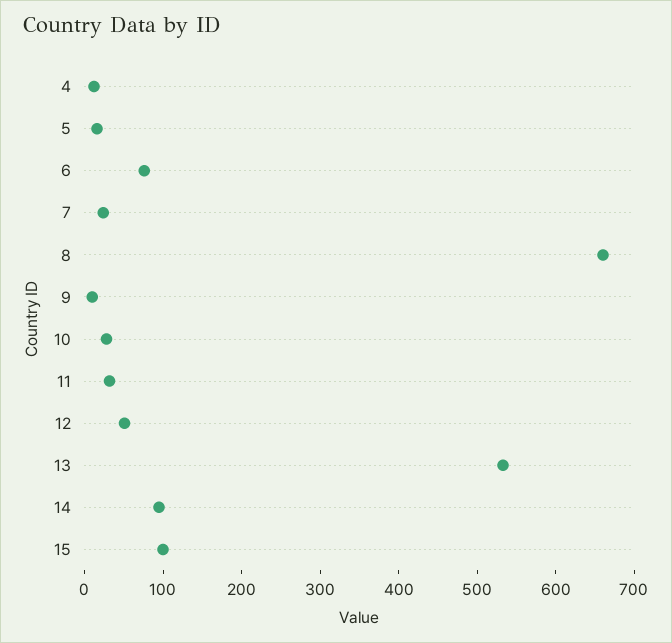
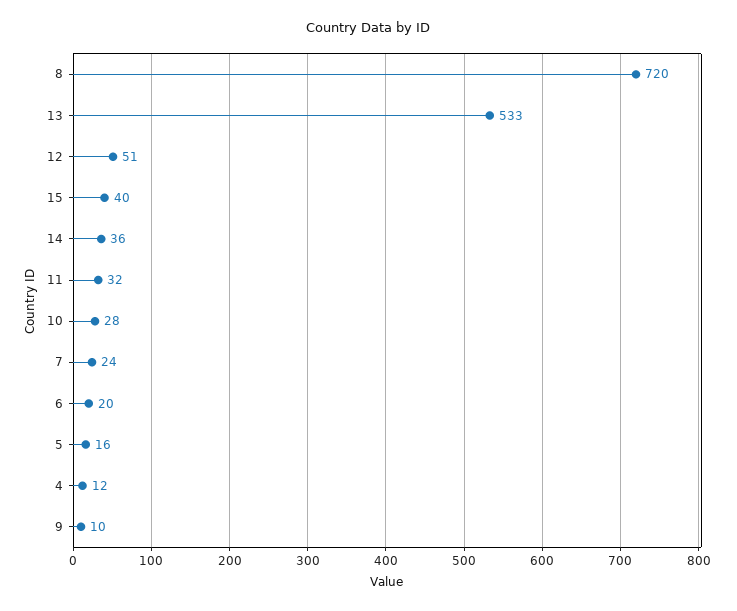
  {
    "4": 12,
    "5": 16,
-   "6": 80,
+   "6": 20,
    "7": 24,
-   "8": 660,
+   "8": 720,
    "9": 10,
    "10": 28,
    "11": 32,
    "12": 51,
    "13": 533,
-   "14": 100,
+   "14": 36,
-   "15": 100
+   "15": 40
  }

